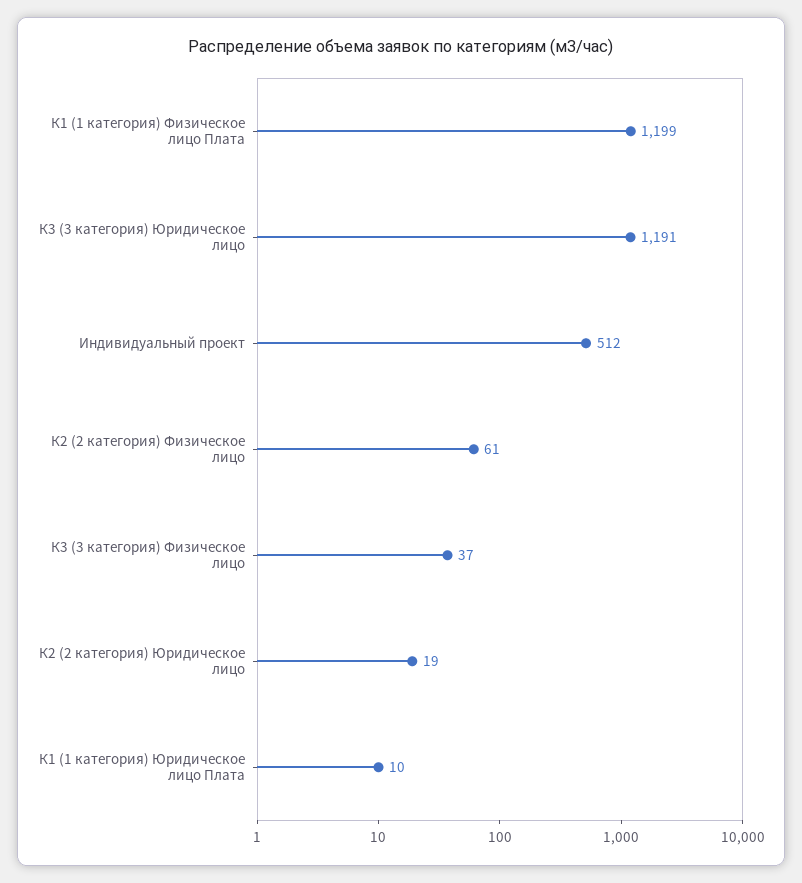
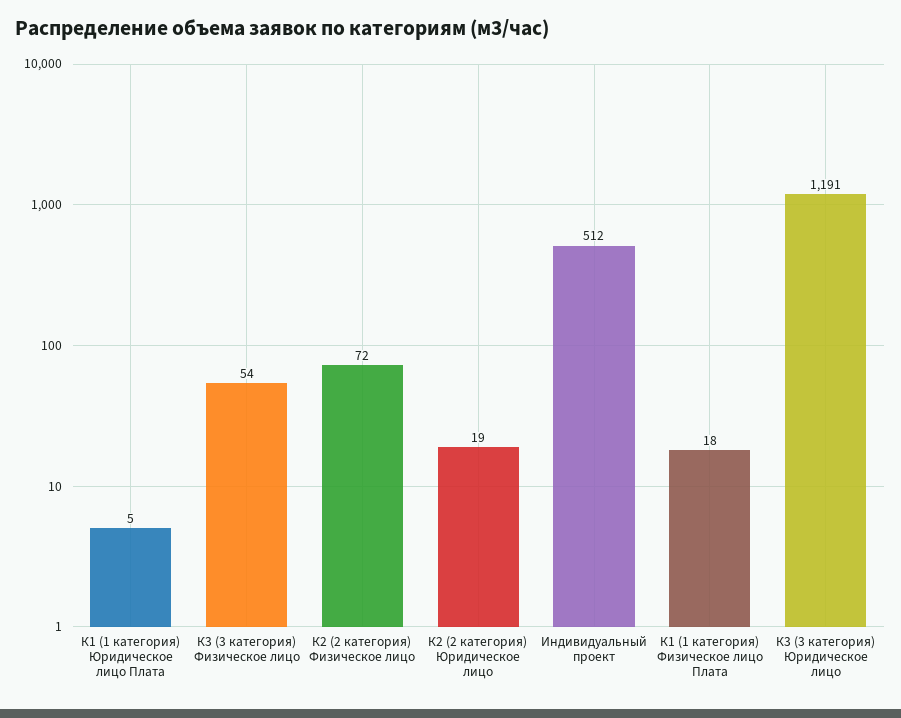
  {
-   "К1 (1 категория) Физическое лицо Плата": 1199,
+   "К1 (1 категория) Физическое лицо Плата": 18,
    "К3 (3 категория) Юридическое лицо": 1191,
    "Индивидуальный проект": 512,
-   "К2 (2 категория) Физическое лицо": 61,
+   "К2 (2 категория) Физическое лицо": 72,
-   "К3 (3 категория) Физическое лицо": 37,
+   "К3 (3 категория) Физическое лицо": 54,
    "К2 (2 категория) Юридическое лицо": 19,
-   "К1 (1 категория) Юридическое лицо Плата": 10
+   "К1 (1 категория) Юридическое лицо Плата": 5
  }

